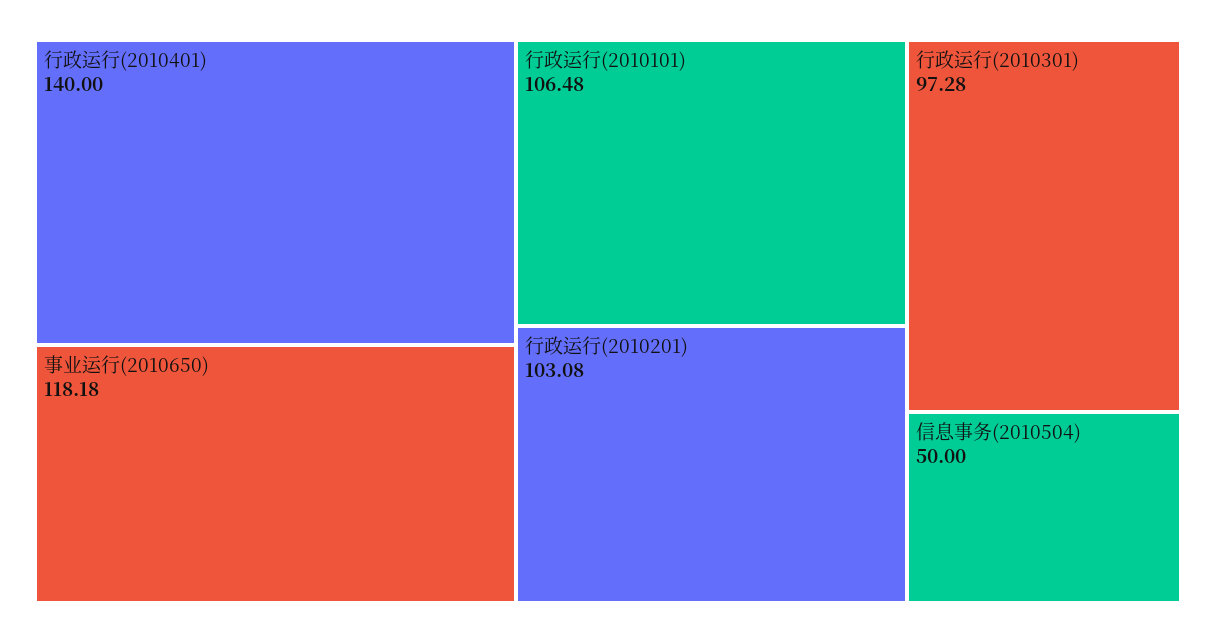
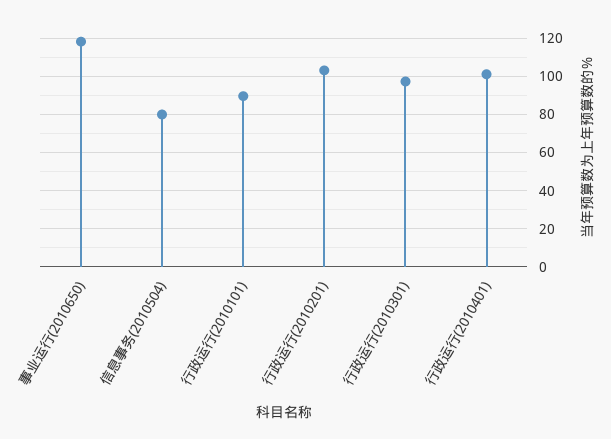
  {
-   "行政运行(2010401)": 140,
+   "行政运行(2010401)": 100,
    "事业运行(2010650)": 118.18,
-   "行政运行(2010101)": 106.48,
+   "行政运行(2010101)": 90,
    "行政运行(2010201)": 103.08,
    "行政运行(2010301)": 97.28,
-   "信息事务(2010504)": 50
+   "信息事务(2010504)": 80
  }

